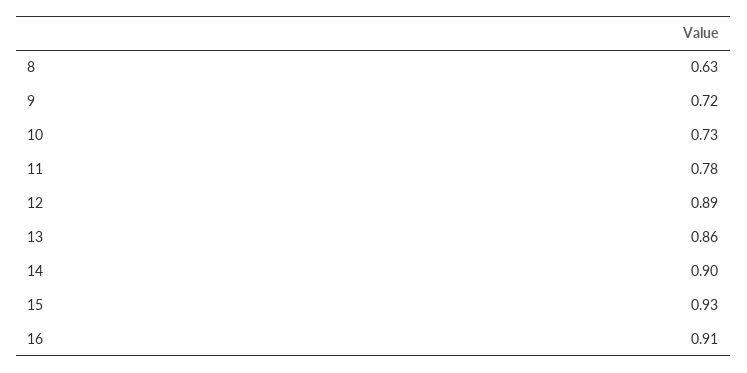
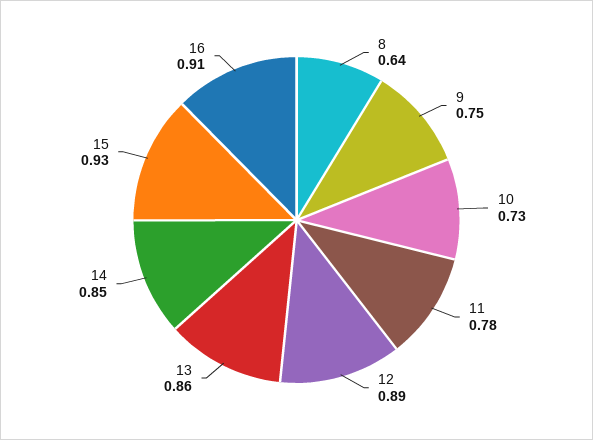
  {
-   "8": 0.63,
+   "8": 0.64,
-   "9": 0.72,
+   "9": 0.75,
    "10": 0.73,
    "11": 0.78,
    "12": 0.89,
    "13": 0.86,
-   "14": 0.9,
+   "14": 0.85,
    "15": 0.93,
    "16": 0.91
  }

